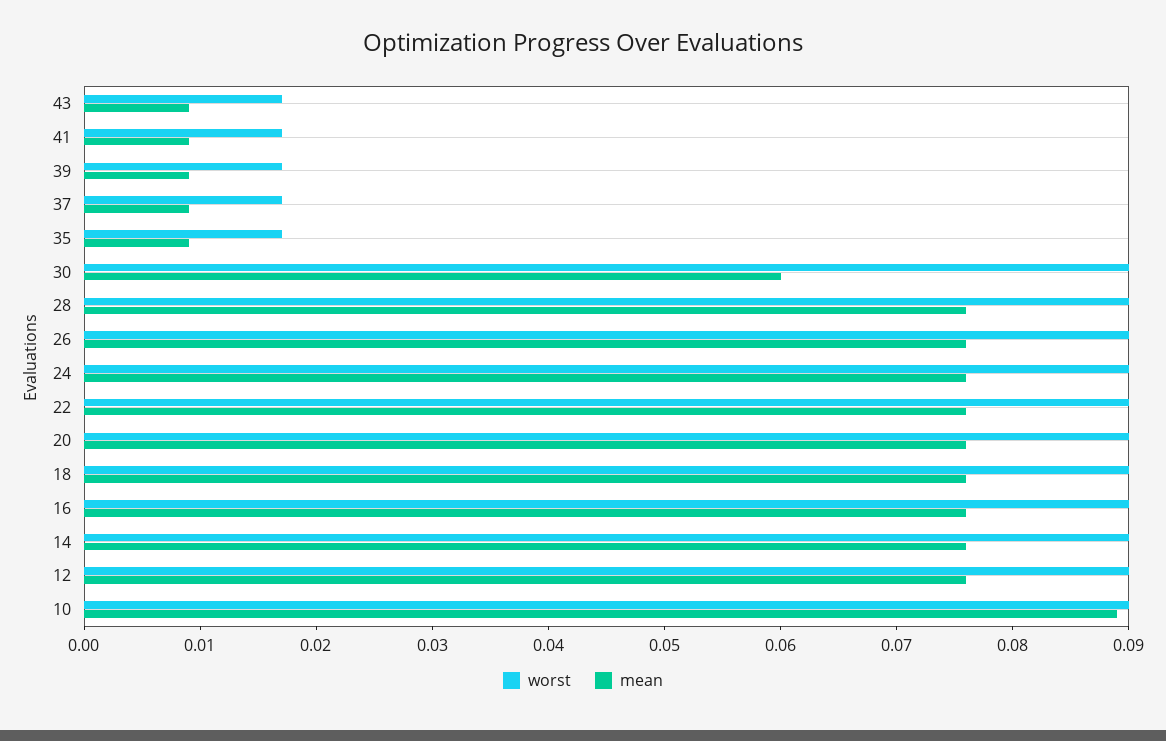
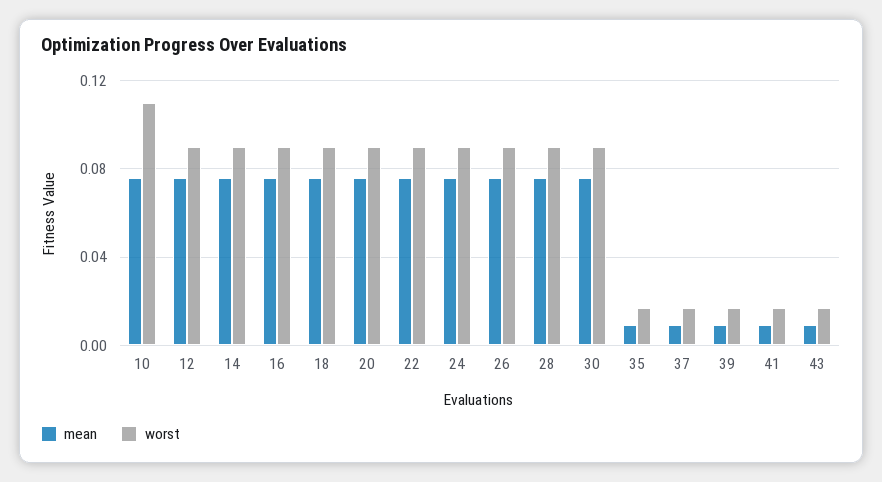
  {
    "worst": {
      "43": 0.017,
      "41": 0.017,
      "39": 0.017,
      "37": 0.017,
      "35": 0.017,
      "30": 0.09,
      "28": 0.09,
      "26": 0.09,
      "24": 0.09,
      "22": 0.09,
      "20": 0.09,
      "18": 0.09,
      "16": 0.09,
      "14": 0.09,
      "12": 0.09,
-     "10": 0.09
+     "10": 0.11
    },
    "mean": {
      "43": 0.009,
      "41": 0.009,
      "39": 0.009,
      "37": 0.009,
      "35": 0.009,
-     "30": 0.06,
+     "30": 0.075,
      "28": 0.076,
      "26": 0.076,
      "24": 0.076,
      "22": 0.076,
      "20": 0.076,
      "18": 0.076,
      "16": 0.076,
      "14": 0.076,
      "12": 0.076,
-     "10": 0.089
+     "10": 0.075
    }
  }

